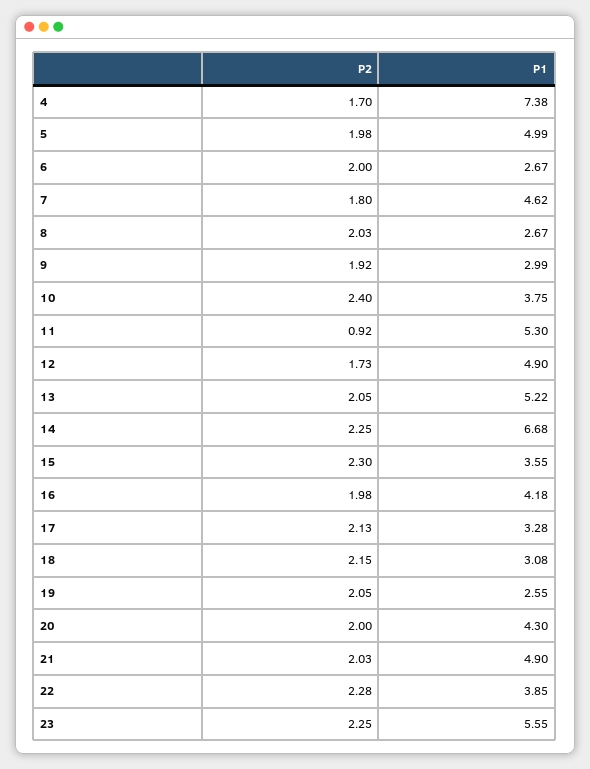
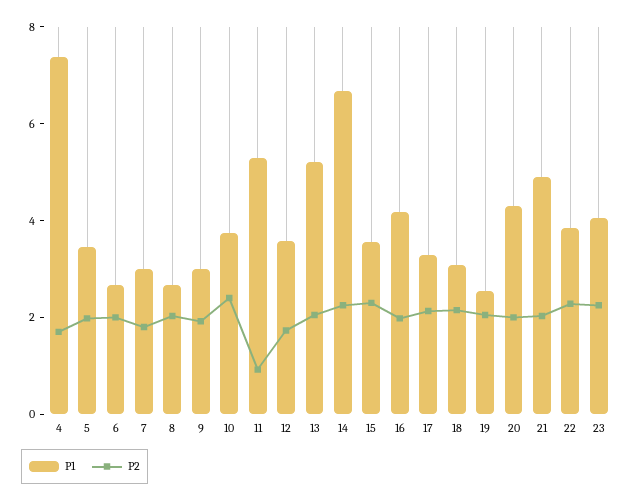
  {
    "P2": {
      "4": 1.7,
      "5": 1.98,
      "6": 2,
      "7": 1.8,
      "8": 2.03,
      "9": 1.92,
      "10": 2.4,
      "11": 0.92,
      "12": 1.73,
      "13": 2.05,
      "14": 2.25,
      "15": 2.3,
      "16": 1.98,
      "17": 2.13,
      "18": 2.15,
      "19": 2.05,
      "20": 2,
      "21": 2.03,
      "22": 2.28,
      "23": 2.25
    },
    "P1": {
      "4": 7.38,
-     "5": 4.99,
+     "5": 3.5,
      "6": 2.67,
-     "7": 4.62,
+     "7": 3,
      "8": 2.67,
      "9": 2.99,
      "10": 3.75,
      "11": 5.3,
-     "12": 4.9,
+     "12": 3.5,
      "13": 5.22,
      "14": 6.68,
      "15": 3.55,
      "16": 4.18,
      "17": 3.28,
      "18": 3.08,
      "19": 2.55,
      "20": 4.3,
      "21": 4.9,
      "22": 3.85,
-     "23": 5.55
+     "23": 4
    }
  }

